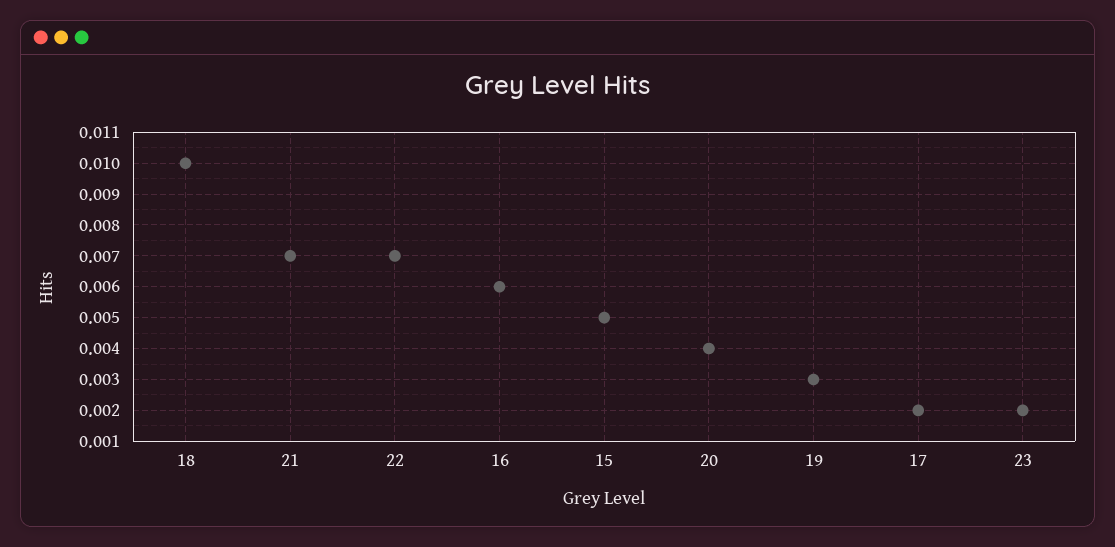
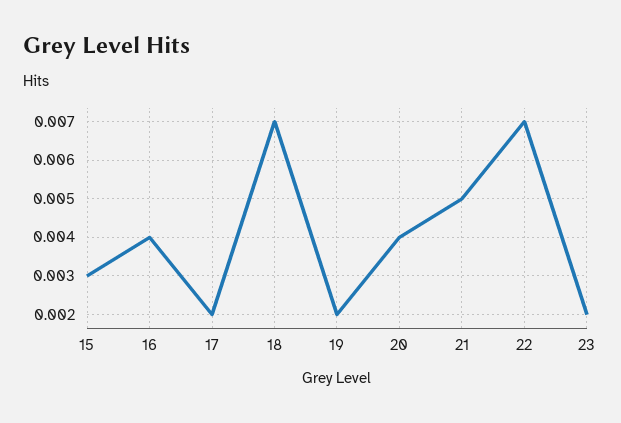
  {
-   "18": 0.01,
+   "18": 0.007,
-   "21": 0.007,
+   "21": 0.005,
    "22": 0.007,
-   "16": 0.006,
+   "16": 0.004,
-   "15": 0.005,
+   "15": 0.003,
    "20": 0.004,
-   "19": 0.003,
+   "19": 0.002,
    "17": 0.002,
    "23": 0.002
  }

